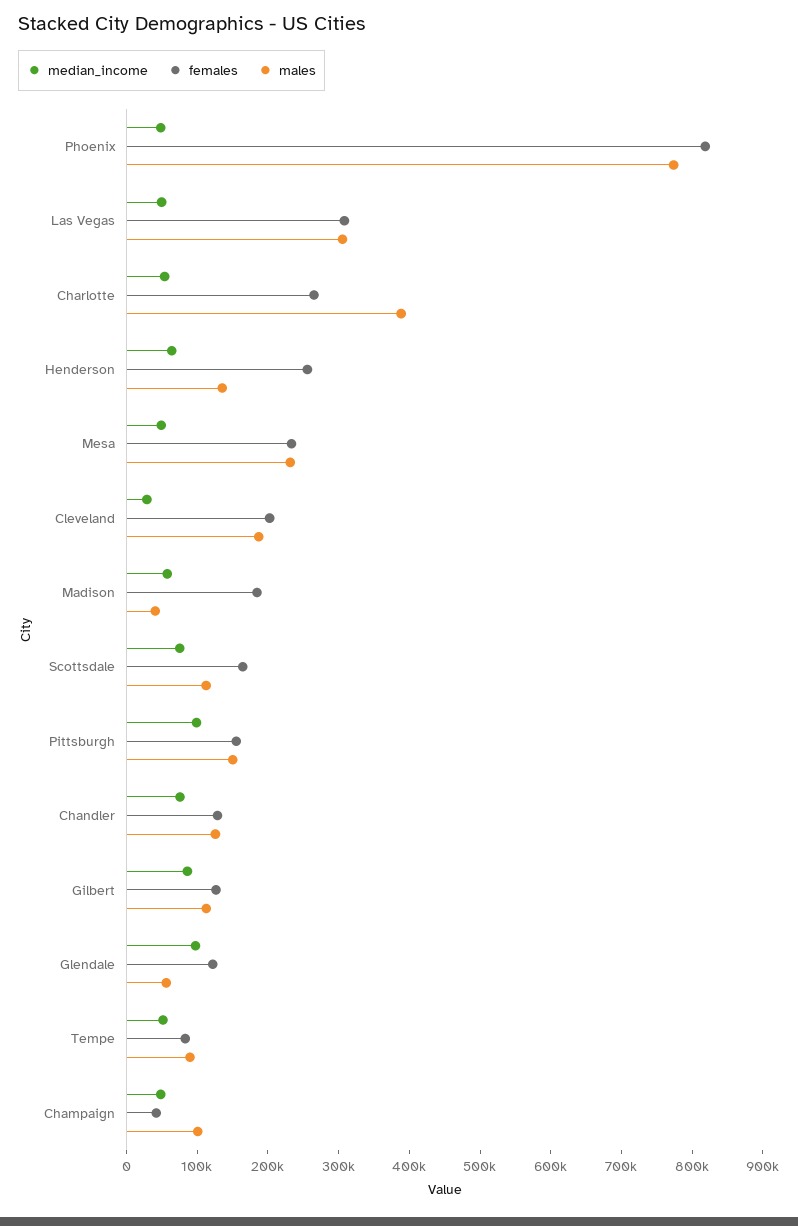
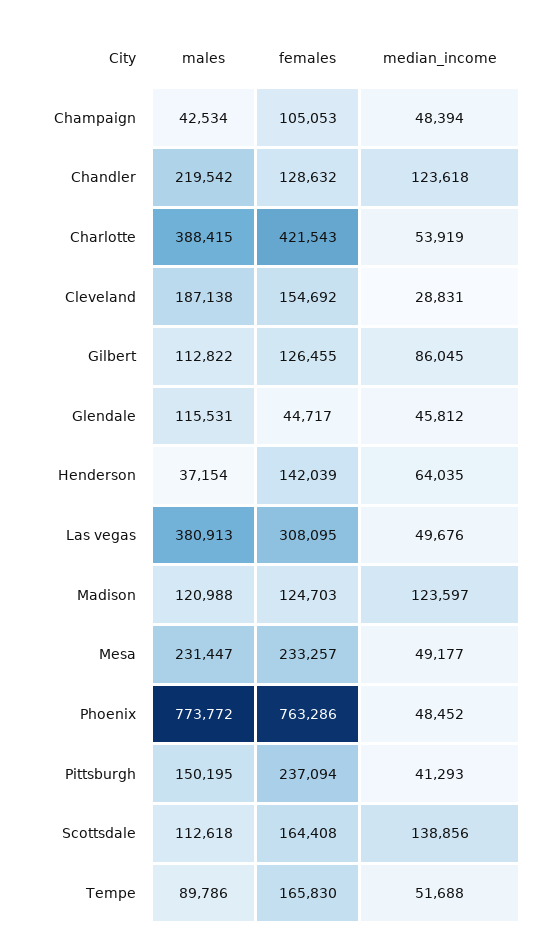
  {
    "median_income": {
      "Phoenix": 48452,
      "Las Vegas": 49676,
      "Charlotte": 53919,
      "Henderson": 64035,
      "Mesa": 49177,
      "Cleveland": 28831,
-     "Madison": 60000,
+     "Madison": 123597,
-     "Scottsdale": 80000,
+     "Scottsdale": 138856,
-     "Pittsburgh": 100000,
+     "Pittsburgh": 41293,
-     "Chandler": 80000,
+     "Chandler": 123618,
      "Gilbert": 86045,
-     "Glendale": 100000,
+     "Glendale": 45812,
      "Tempe": 51688,
      "Champaign": 48394
    },
    "females": {
-     "Phoenix": 820000,
+     "Phoenix": 763286,
      "Las Vegas": 308095,
-     "Charlotte": 260000,
+     "Charlotte": 421543,
-     "Henderson": 260000,
+     "Henderson": 142039,
      "Mesa": 233257,
-     "Cleveland": 200000,
+     "Cleveland": 154692,
-     "Madison": 180000,
+     "Madison": 124703,
      "Scottsdale": 164408,
-     "Pittsburgh": 160000,
+     "Pittsburgh": 237094,
      "Chandler": 128632,
      "Gilbert": 126455,
-     "Glendale": 120000,
+     "Glendale": 44717,
-     "Tempe": 80000,
+     "Tempe": 165830,
-     "Champaign": 40000
+     "Champaign": 105053
    },
    "males": {
      "Phoenix": 773772,
-     "Las Vegas": 300000,
+     "Las Vegas": 380913,
      "Charlotte": 388415,
-     "Henderson": 140000,
+     "Henderson": 37154,
      "Mesa": 231447,
      "Cleveland": 187138,
-     "Madison": 40000,
+     "Madison": 120988,
      "Scottsdale": 112618,
      "Pittsburgh": 150195,
-     "Chandler": 120000,
+     "Chandler": 219542,
      "Gilbert": 112822,
-     "Glendale": 60000,
+     "Glendale": 115531,
      "Tempe": 89786,
-     "Champaign": 100000
+     "Champaign": 42534
    }
  }

